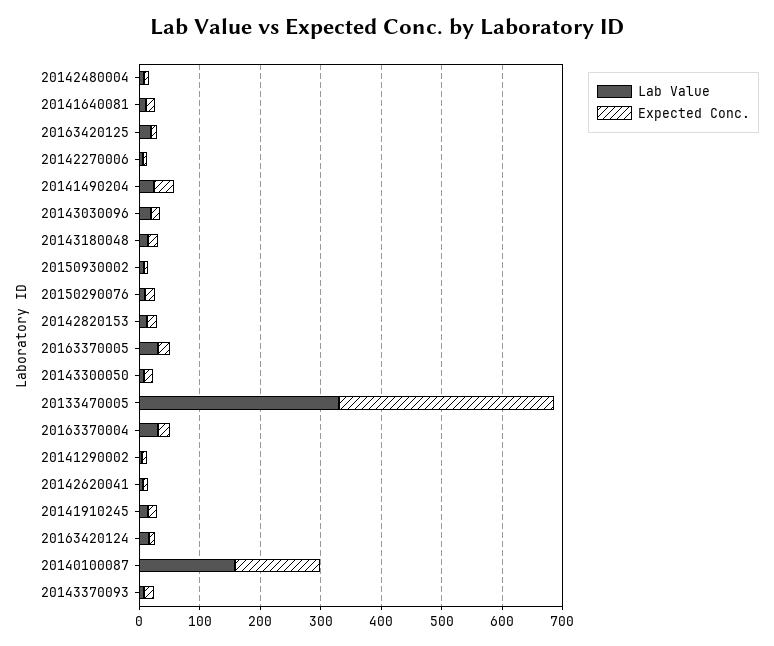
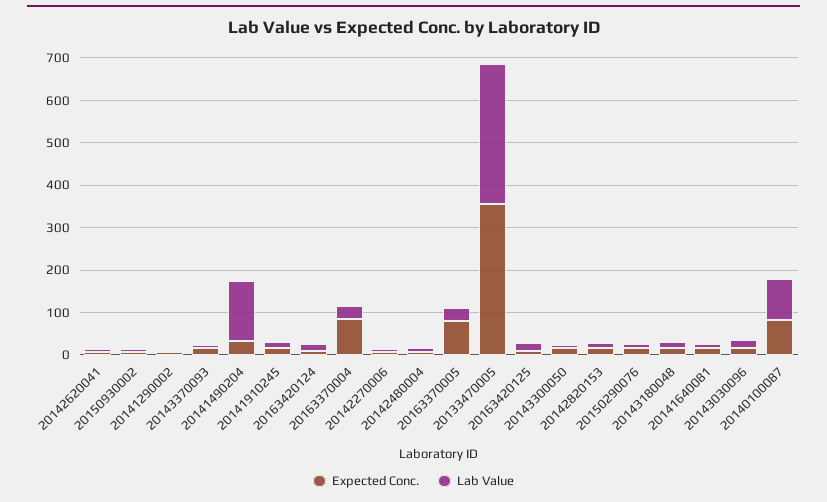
  {
    "Lab Value": {
      "20142480004": 0,
      "20141640081": 20,
      "20163420125": 20,
      "20142270006": 0,
-     "20141490204": 20,
+     "20141490204": 140,
      "20143030096": 20,
      "20143180048": 20,
      "20150930002": 0,
      "20150290076": 0,
      "20142820153": 20,
      "20163370005": 40,
      "20143300050": 0,
      "20133470005": 340,
      "20163370004": 40,
      "20141290002": 0,
      "20142620041": 0,
      "20141910245": 20,
      "20163420124": 20,
-     "20140100087": 160,
+     "20140100087": 100,
      "20143370093": 0
    },
    "Expected Conc.": {
      "20142480004": 0,
      "20141640081": 20,
      "20163420125": 20,
      "20142270006": 0,
      "20141490204": 40,
      "20143030096": 20,
      "20143180048": 20,
      "20150930002": 0,
      "20150290076": 20,
      "20142820153": 20,
-     "20163370005": 20,
+     "20163370005": 80,
      "20143300050": 20,
      "20133470005": 360,
-     "20163370004": 20,
+     "20163370004": 80,
      "20141290002": 0,
      "20142620041": 0,
      "20141910245": 20,
      "20163420124": 20,
-     "20140100087": 140,
+     "20140100087": 80,
      "20143370093": 20
    }
  }

